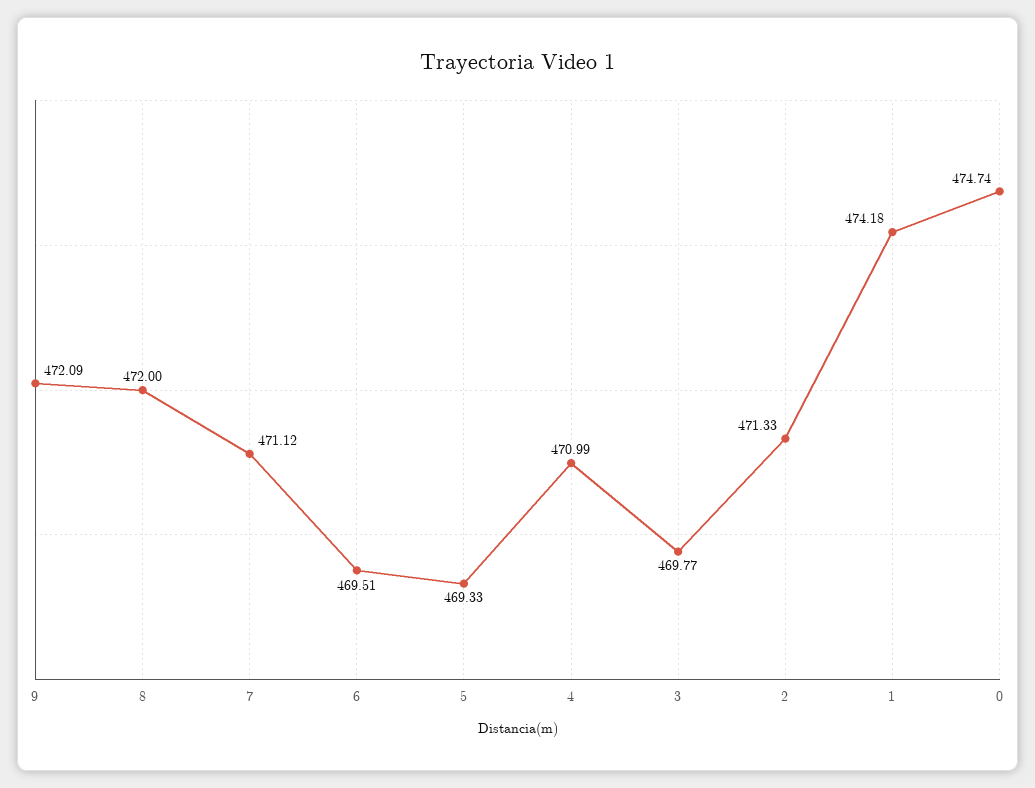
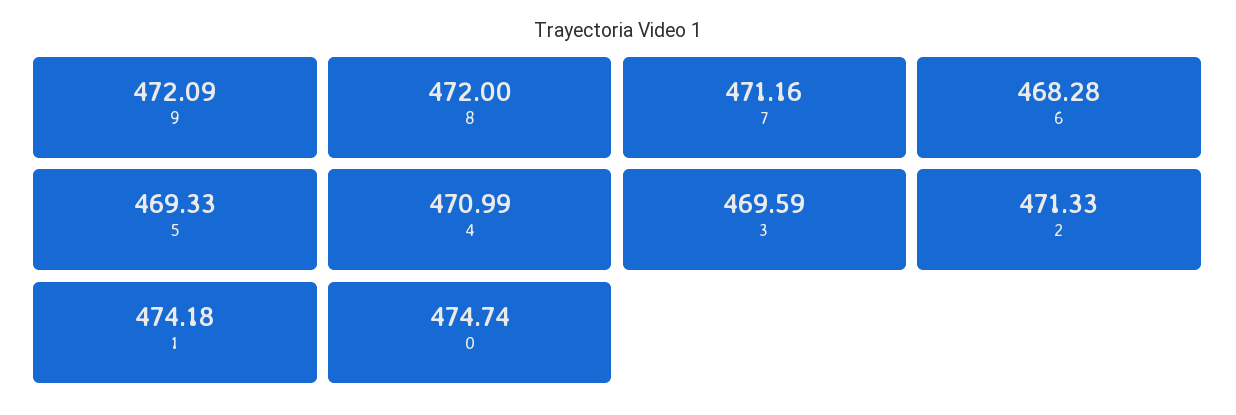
  {
    "9": 472.09,
    "8": 472,
-   "7": 471.12,
+   "7": 471.16,
-   "6": 469.51,
+   "6": 468.28,
    "5": 469.33,
    "4": 470.99,
-   "3": 469.77,
+   "3": 469.59,
    "2": 471.33,
    "1": 474.18,
    "0": 474.74
  }

